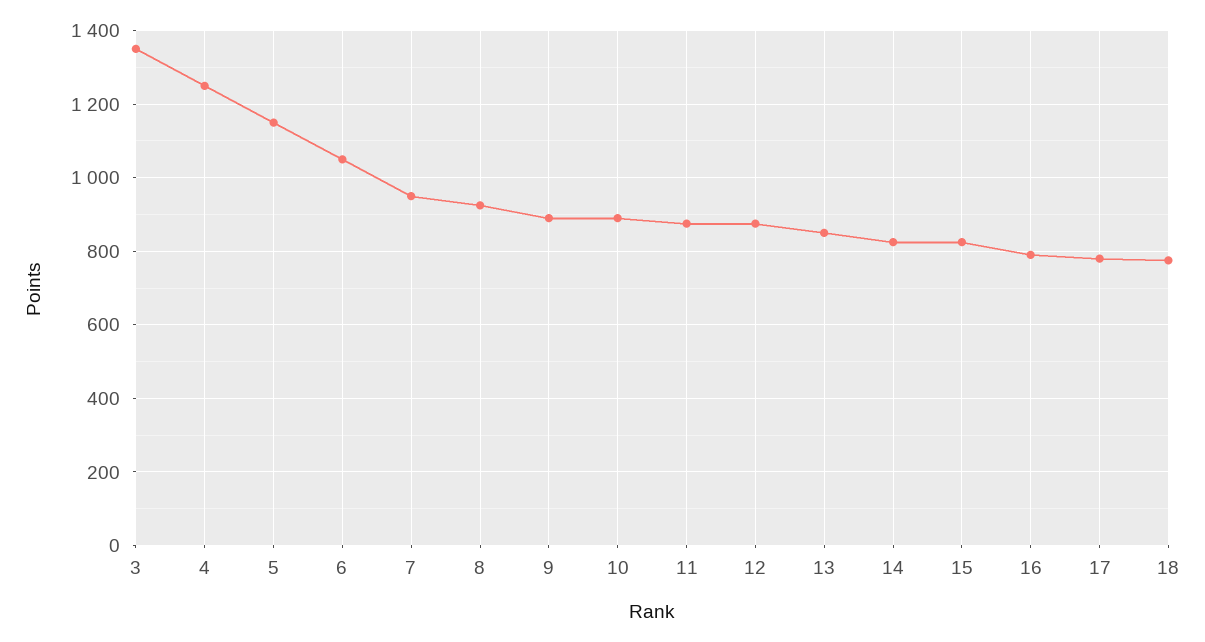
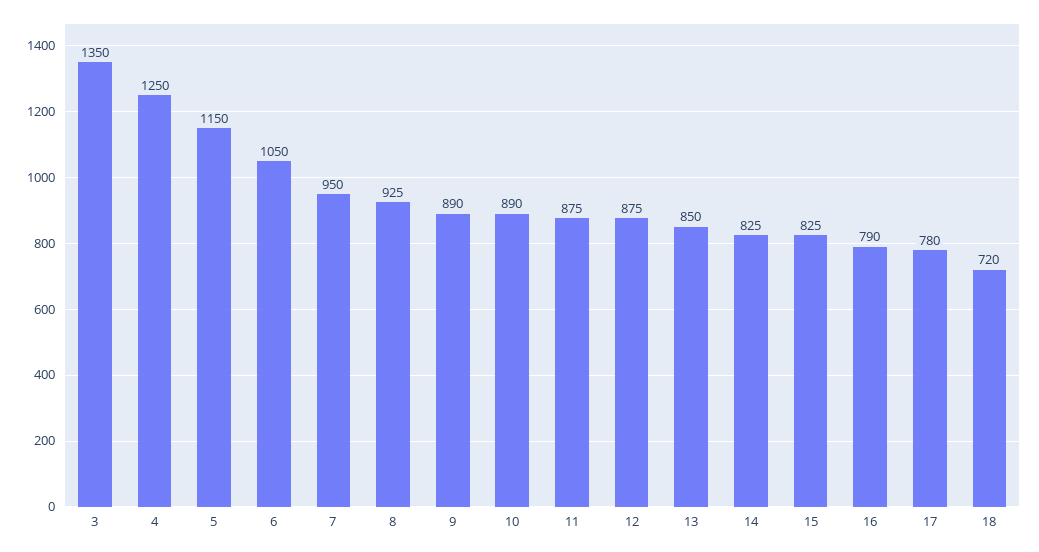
  {
    "3": 1350,
    "4": 1250,
    "5": 1150,
    "6": 1050,
    "7": 950,
    "8": 925,
    "9": 890,
    "10": 890,
    "11": 875,
    "12": 875,
    "13": 850,
    "14": 825,
    "15": 825,
    "16": 790,
    "17": 780,
-   "18": 780
+   "18": 720
  }

